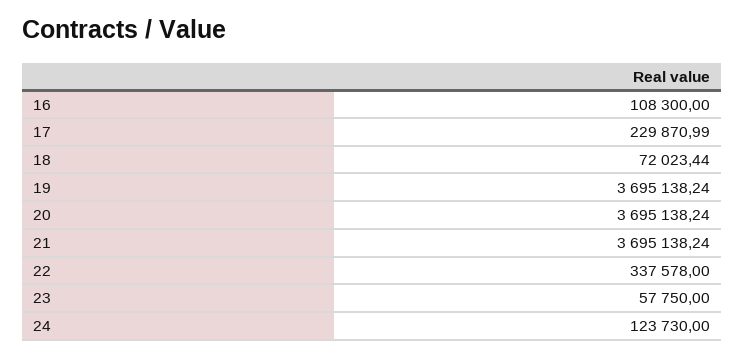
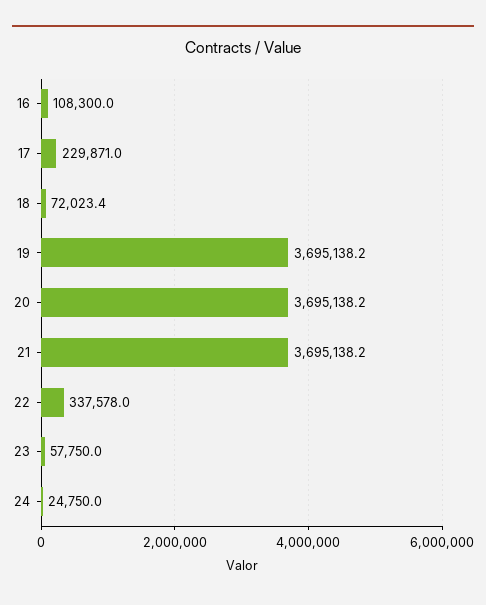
  {
    "16": 108300,
    "17": 229870.99,
    "18": 72023.44,
    "19": 3695138.24,
    "20": 3695138.24,
    "21": 3695138.24,
    "22": 337578,
    "23": 57750,
-   "24": 123730
+   "24": 24750
  }

